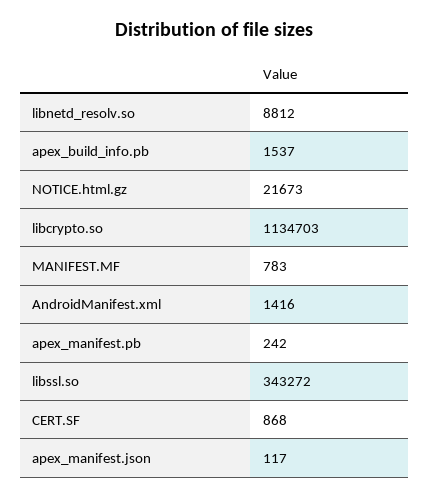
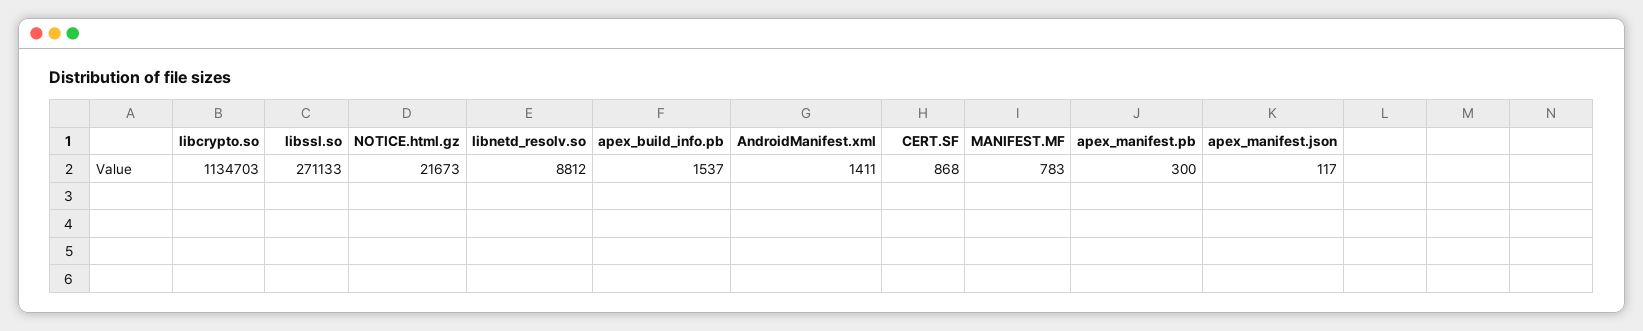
  {
    "libnetd_resolv.so": 8812,
    "apex_build_info.pb": 1537,
    "NOTICE.html.gz": 21673,
    "libcrypto.so": 1134703,
    "MANIFEST.MF": 783,
-   "AndroidManifest.xml": 1416,
+   "AndroidManifest.xml": 1411,
-   "apex_manifest.pb": 242,
+   "apex_manifest.pb": 300,
-   "libssl.so": 343272,
+   "libssl.so": 271133,
    "CERT.SF": 868,
    "apex_manifest.json": 117
  }

